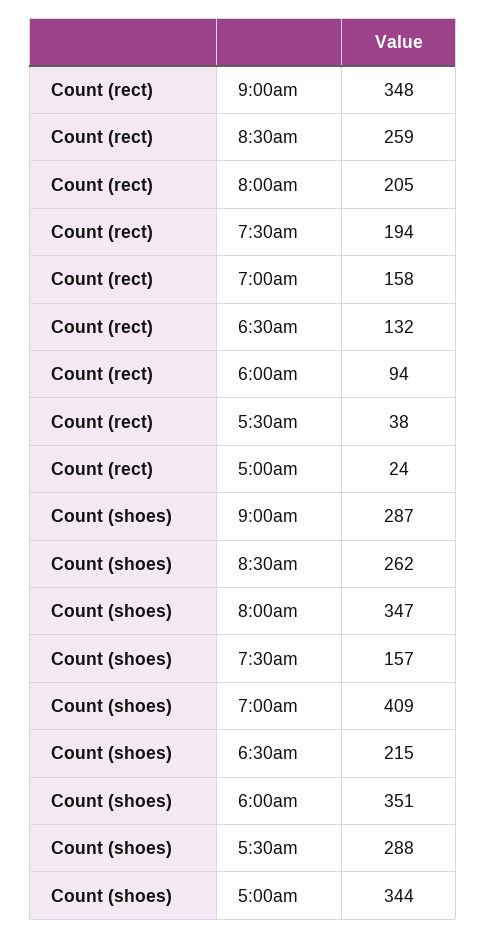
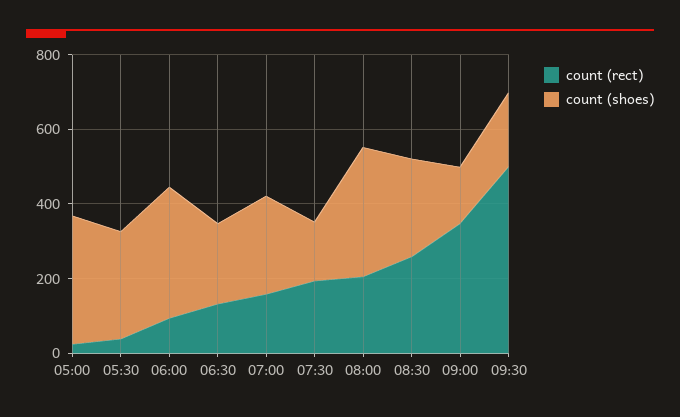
  {
    "Count (rect)": {
      "9:00am": 348,
      "8:30am": 259,
      "8:00am": 205,
      "7:30am": 194,
      "7:00am": 158,
      "6:30am": 132,
      "6:00am": 94,
      "5:30am": 38,
-     "5:00am": 24
+     "5:00am": 24,
+     "09:30": 500
    },
    "Count (shoes)": {
-     "9:00am": 287,
+     "9:00am": 150,
      "8:30am": 262,
      "8:00am": 347,
      "7:30am": 157,
-     "7:00am": 409,
+     "7:00am": 250,
      "6:30am": 215,
      "6:00am": 351,
      "5:30am": 288,
-     "5:00am": 344
+     "5:00am": 344,
+     "09:30": 200
    }
  }

